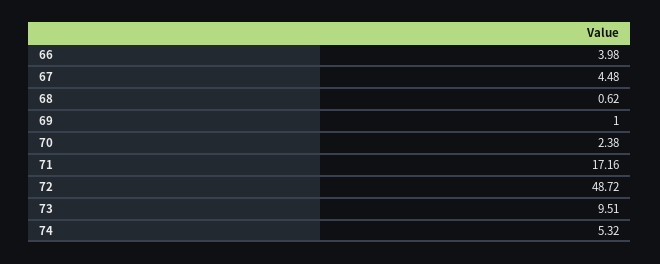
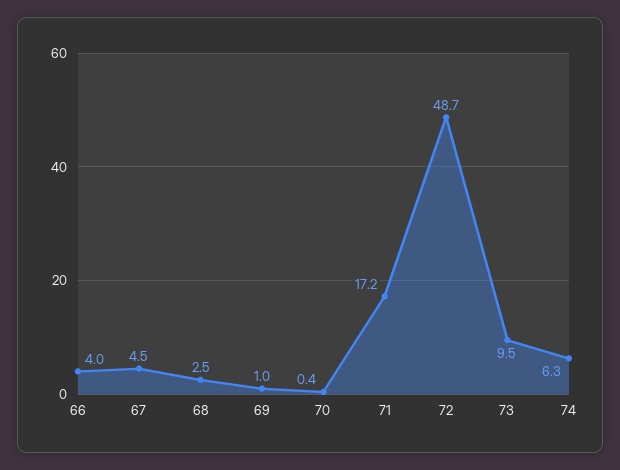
  {
    "66": 3.98,
    "67": 4.48,
-   "68": 0.62,
+   "68": 2.5,
    "69": 1,
-   "70": 2.38,
+   "70": 0.4,
    "71": 17.16,
    "72": 48.72,
    "73": 9.51,
-   "74": 5.32
+   "74": 6.3
  }

